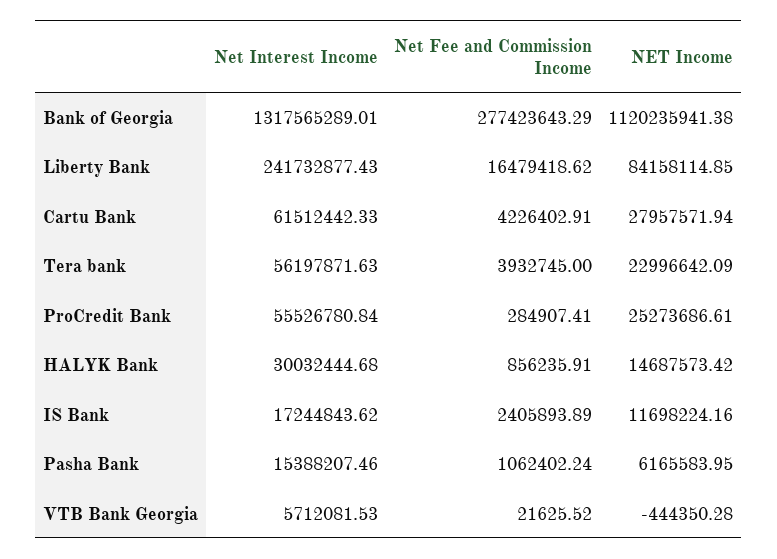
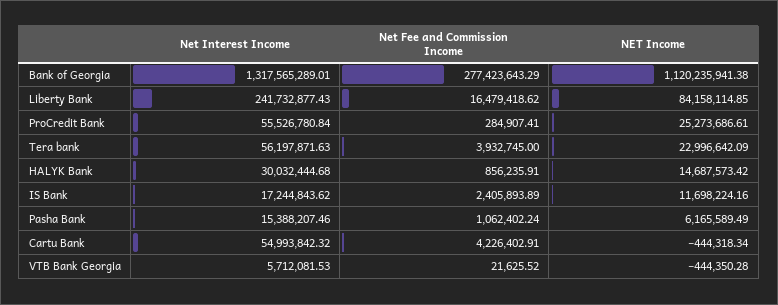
  {
    "Net Interest Income": {
      "Bank of Georgia": 1317565289.01,
      "Liberty Bank": 241732877.43,
-     "Cartu Bank": 61512442.33,
+     "Cartu Bank": 54993842.32,
      "Tera bank": 56197871.63,
      "ProCredit Bank": 55526780.84,
      "HALYK Bank": 30032444.68,
      "IS Bank": 17244843.62,
      "Pasha Bank": 15388207.46,
      "VTB Bank Georgia": 5712081.53
    },
    "Net Fee and Commission Income": {
      "Bank of Georgia": 277423643.29,
      "Liberty Bank": 16479418.62,
      "Cartu Bank": 4226402.91,
      "Tera bank": 3932745,
      "ProCredit Bank": 284907.41,
      "HALYK Bank": 856235.91,
      "IS Bank": 2405893.89,
      "Pasha Bank": 1062402.24,
      "VTB Bank Georgia": 21625.52
    },
    "NET Income": {
      "Bank of Georgia": 1120235941.38,
      "Liberty Bank": 84158114.85,
-     "Cartu Bank": 27957571.94,
+     "Cartu Bank": -444318.34,
      "Tera bank": 22996642.09,
      "ProCredit Bank": 25273686.61,
      "HALYK Bank": 14687573.42,
      "IS Bank": 11698224.16,
-     "Pasha Bank": 6165583.95,
+     "Pasha Bank": 6165589.49,
      "VTB Bank Georgia": -444350.28
    }
  }

